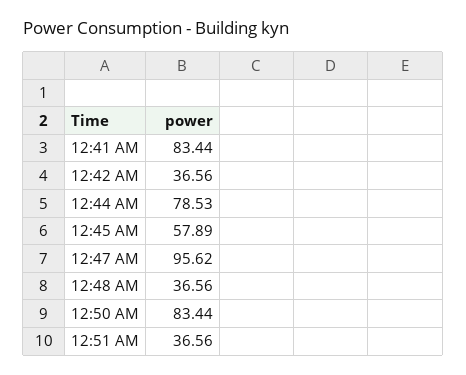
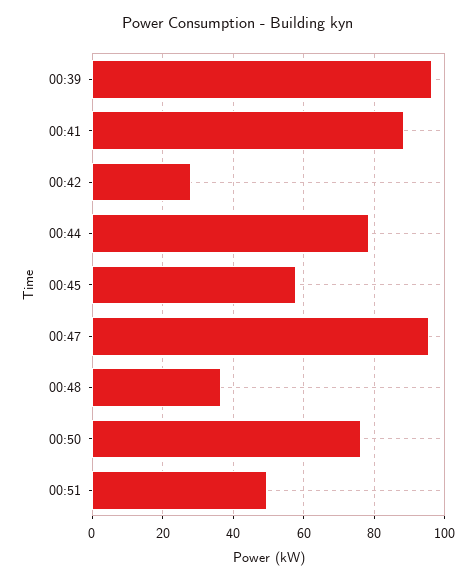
  {
-   "12:41 AM": 83.44,
+   "12:41 AM": 88,
-   "12:42 AM": 36.56,
+   "12:42 AM": 28,
    "12:44 AM": 78.53,
    "12:45 AM": 57.89,
    "12:47 AM": 95.62,
    "12:48 AM": 36.56,
-   "12:50 AM": 83.44,
+   "12:50 AM": 76,
-   "12:51 AM": 36.56
+   "12:51 AM": 50,
+   "00:39": 96
  }

